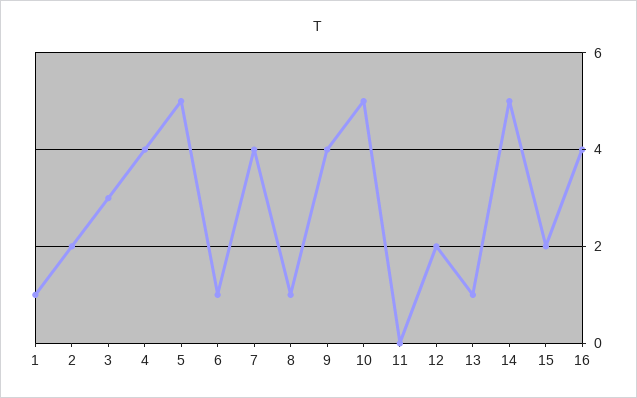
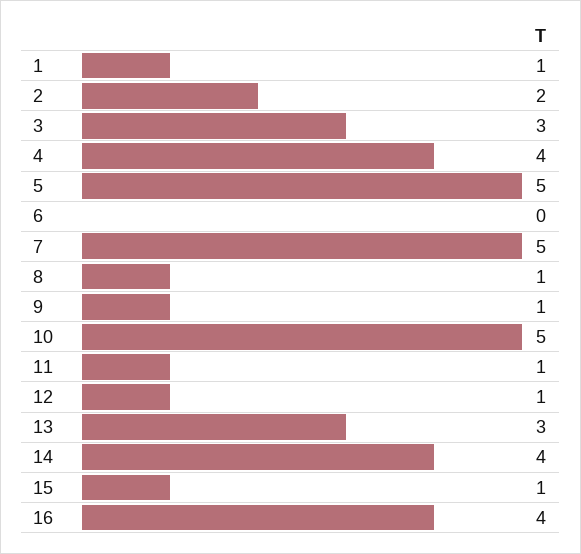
  {
    "1": 1,
    "2": 2,
    "3": 3,
    "4": 4,
    "5": 5,
-   "6": 1,
+   "6": 0,
-   "7": 4,
+   "7": 5,
    "8": 1,
-   "9": 4,
+   "9": 1,
    "10": 5,
-   "11": 0,
+   "11": 1,
-   "12": 2,
+   "12": 1,
-   "13": 1,
+   "13": 3,
-   "14": 5,
+   "14": 4,
-   "15": 2,
+   "15": 1,
    "16": 4
  }

